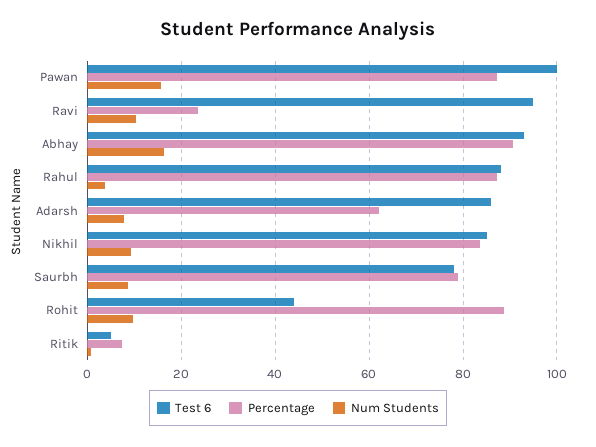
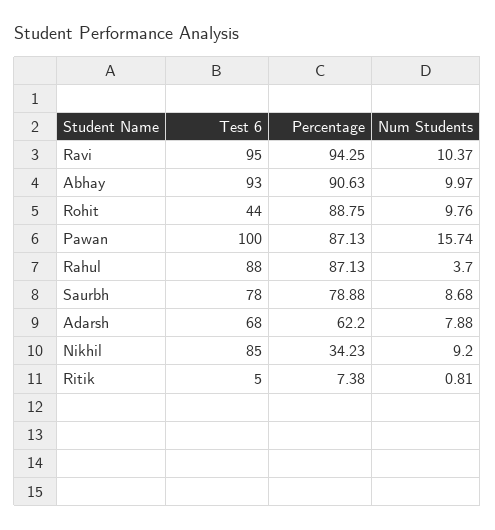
  {
    "Test 6": {
      "Pawan": 100,
      "Ravi": 95,
      "Abhay": 93,
      "Rahul": 88,
-     "Adarsh": 86,
+     "Adarsh": 68,
      "Nikhil": 85,
      "Saurbh": 78,
      "Rohit": 44,
      "Ritik": 5
    },
    "Percentage": {
      "Pawan": 87.13,
-     "Ravi": 24,
+     "Ravi": 94.25,
      "Abhay": 90.63,
      "Rahul": 87.13,
      "Adarsh": 62.2,
-     "Nikhil": 84,
+     "Nikhil": 34.23,
      "Saurbh": 78.88,
      "Rohit": 88.75,
      "Ritik": 7.38
    },
    "Num Students": {
      "Pawan": 15.74,
      "Ravi": 10.37,
-     "Abhay": 16,
+     "Abhay": 9.97,
      "Rahul": 3.7,
      "Adarsh": 7.88,
      "Nikhil": 9.2,
      "Saurbh": 8.68,
      "Rohit": 9.76,
      "Ritik": 0.81
    }
  }

